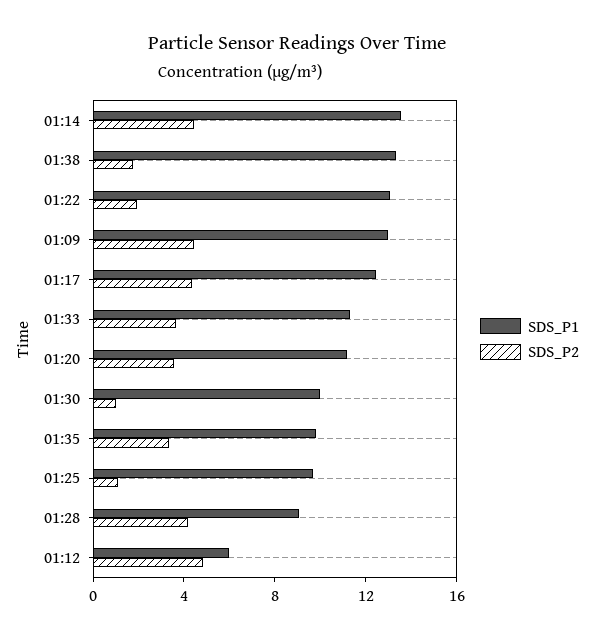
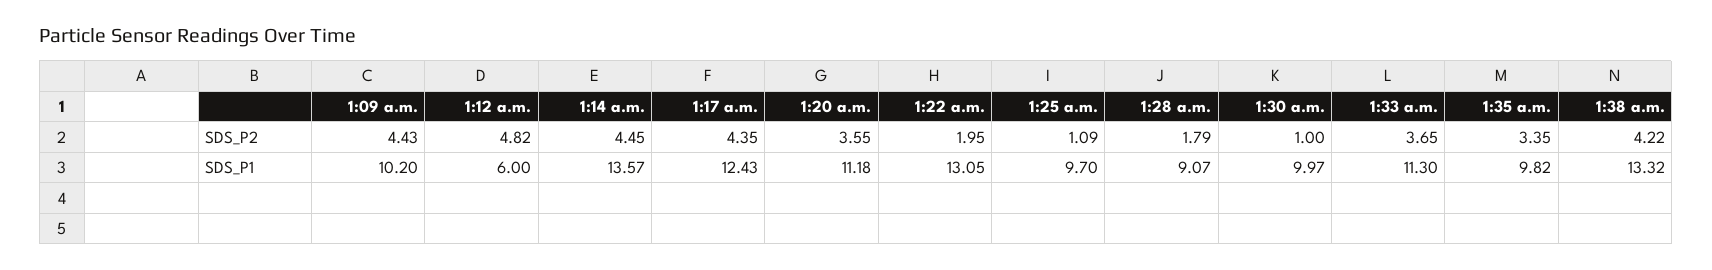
  {
    "SDS_P1": {
      "01:14": 13.57,
      "01:38": 13.32,
      "01:22": 13.05,
-     "01:09": 13,
+     "01:09": 10.2,
      "01:17": 12.43,
      "01:33": 11.3,
      "01:20": 11.18,
      "01:30": 9.97,
      "01:35": 9.82,
      "01:25": 9.7,
      "01:28": 9.07,
      "01:12": 6
    },
    "SDS_P2": {
      "01:14": 4.45,
-     "01:38": 2,
+     "01:38": 4.22,
      "01:22": 1.95,
      "01:09": 4.43,
      "01:17": 4.35,
      "01:33": 3.65,
      "01:20": 3.55,
      "01:30": 1,
      "01:35": 3.35,
      "01:25": 1.09,
-     "01:28": 4,
+     "01:28": 1.79,
      "01:12": 4.82
    }
  }

